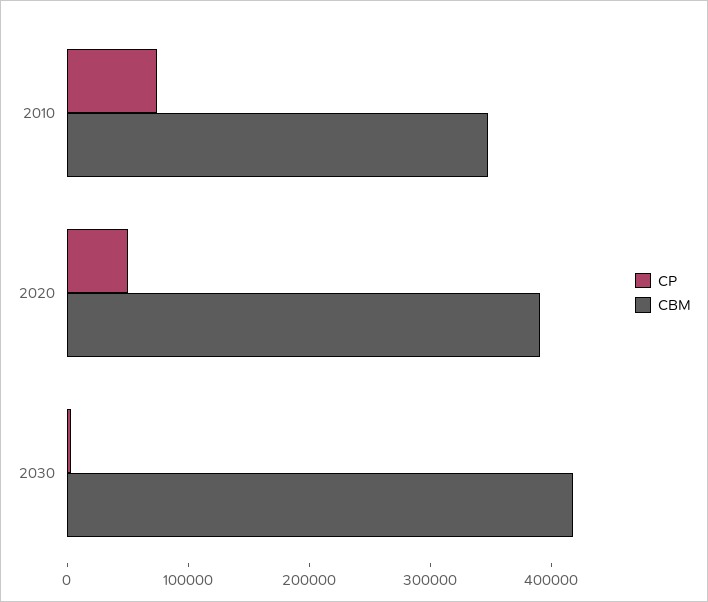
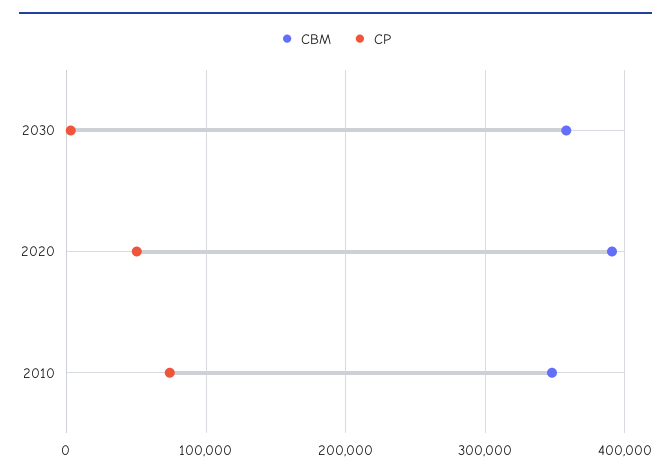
  {
    "CP": {
      "2010": 70000,
      "2020": 50000,
      "2030": 0
    },
    "CBM": {
      "2010": 350000,
      "2020": 390000,
-     "2030": 420000
+     "2030": 360000
    }
  }

